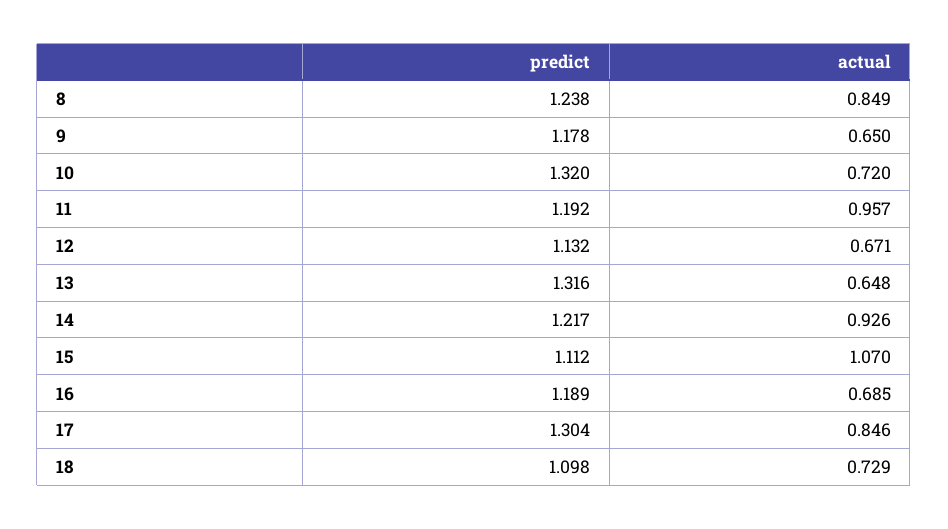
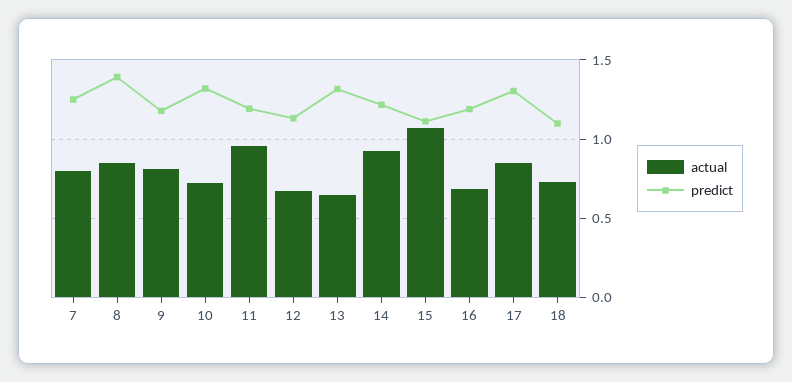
  {
    "predict": {
-     "8": 1.238,
+     "8": 1.4,
      "9": 1.178,
      "10": 1.32,
      "11": 1.192,
      "12": 1.132,
      "13": 1.316,
      "14": 1.217,
      "15": 1.112,
      "16": 1.189,
      "17": 1.304,
-     "18": 1.098
+     "18": 1.098,
+     "7": 1.25
    },
    "actual": {
      "8": 0.849,
-     "9": 0.65,
+     "9": 0.8,
      "10": 0.72,
      "11": 0.957,
      "12": 0.671,
      "13": 0.648,
      "14": 0.926,
      "15": 1.07,
      "16": 0.685,
      "17": 0.846,
-     "18": 0.729
+     "18": 0.729,
+     "7": 0.8
    }
  }

